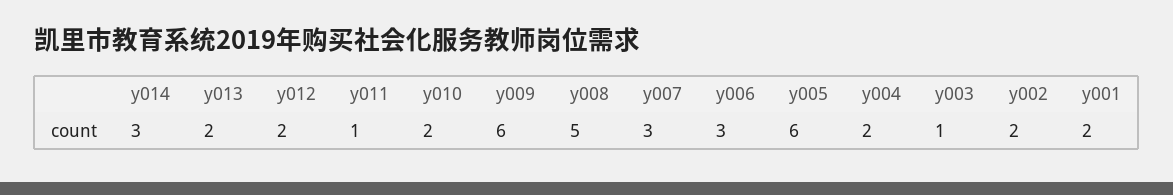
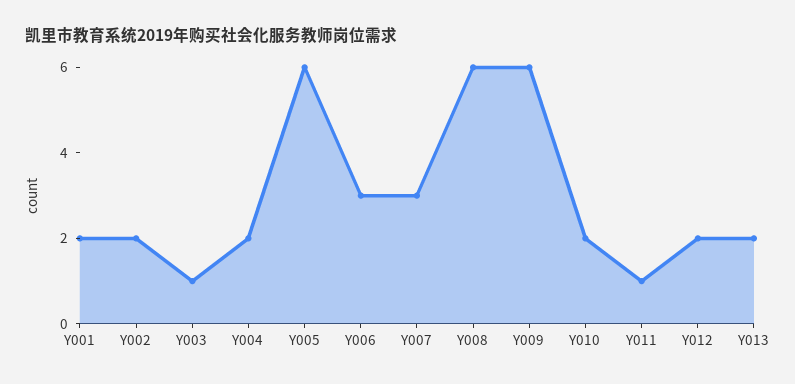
  {
-   "y014": 3,
    "y013": 2,
    "y012": 2,
    "y011": 1,
    "y010": 2,
    "y009": 6,
-   "y008": 5,
+   "y008": 6,
    "y007": 3,
    "y006": 3,
    "y005": 6,
    "y004": 2,
    "y003": 1,
    "y002": 2,
    "y001": 2
  }

